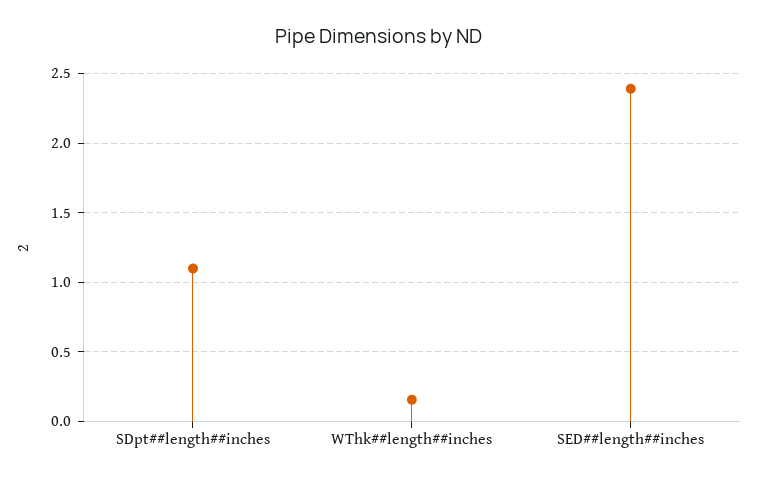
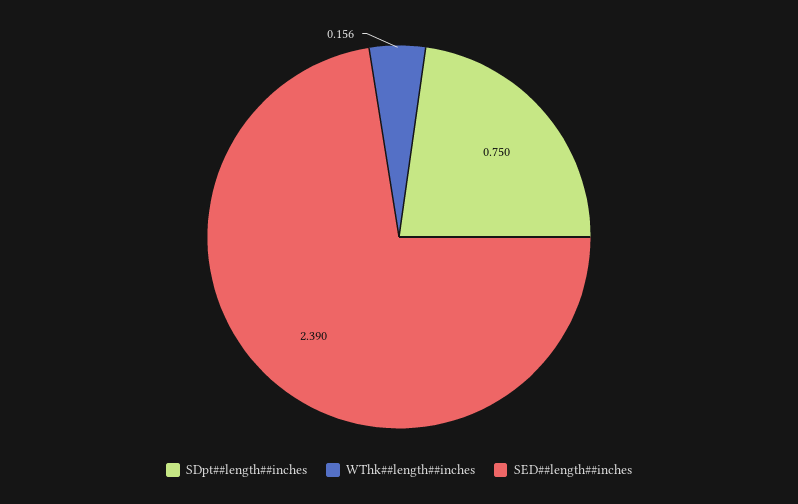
  {
-   "SDpt##length##inches": 1.1,
+   "SDpt##length##inches": 0.75,
    "WThk##length##inches": 0.156,
    "SED##length##inches": 2.39
  }

